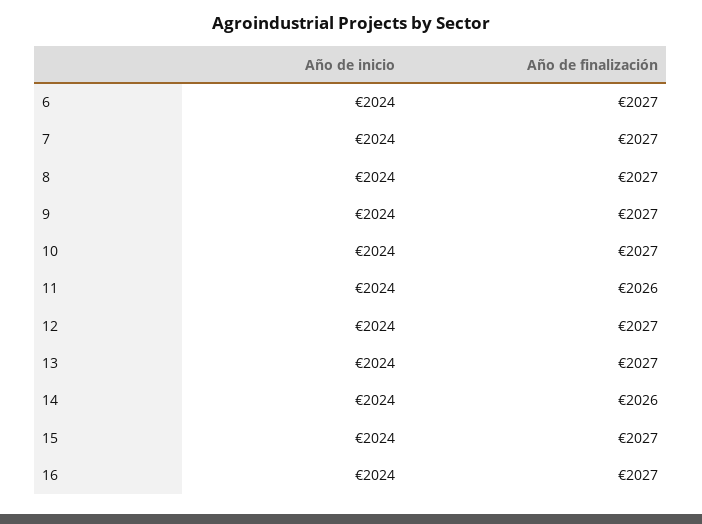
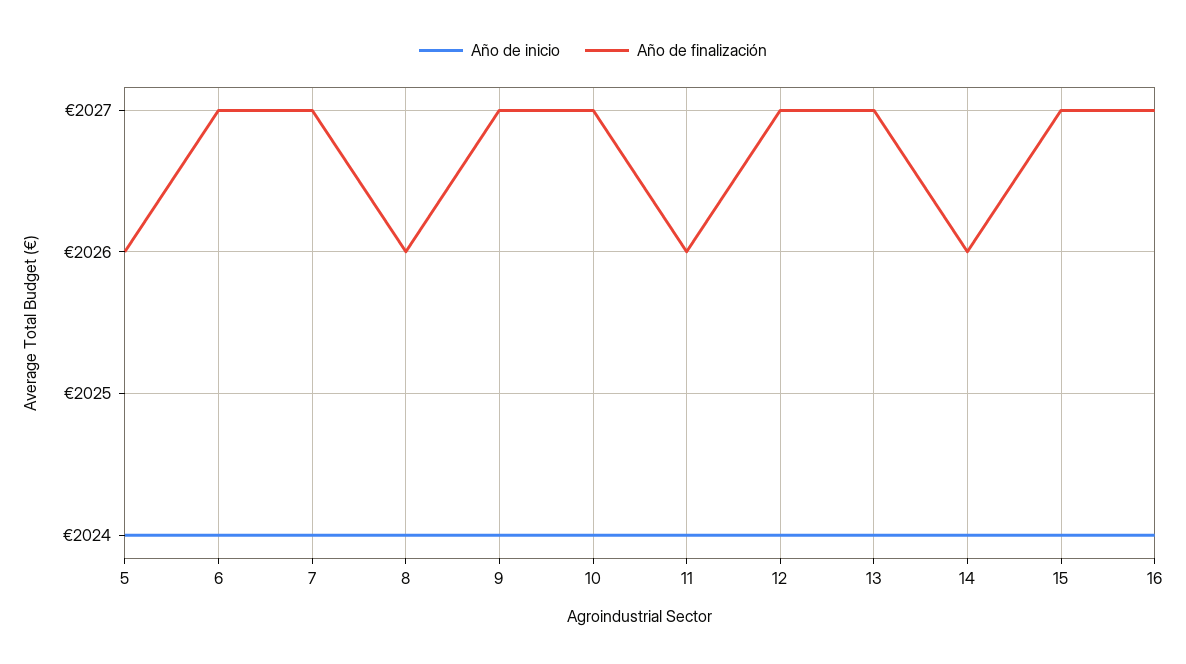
  {
    "Año de inicio": {
      "6": 2024,
      "7": 2024,
      "8": 2024,
      "9": 2024,
      "10": 2024,
      "11": 2024,
      "12": 2024,
      "13": 2024,
      "14": 2024,
      "15": 2024,
-     "16": 2024
+     "16": 2024,
+     "5": 2024
    },
    "Año de finalización": {
      "6": 2027,
      "7": 2027,
-     "8": 2027,
+     "8": 2026,
      "9": 2027,
      "10": 2027,
      "11": 2026,
      "12": 2027,
      "13": 2027,
      "14": 2026,
      "15": 2027,
-     "16": 2027
+     "16": 2027,
+     "5": 2026
    }
  }

